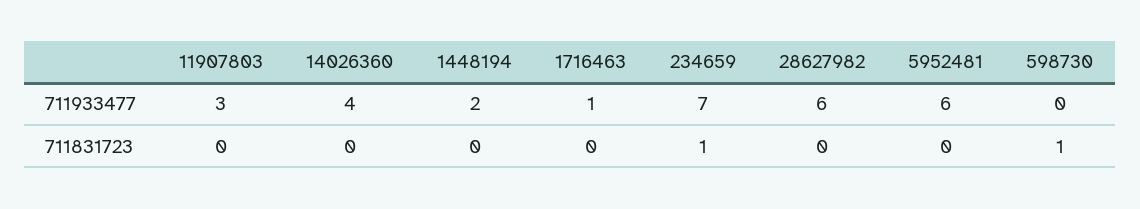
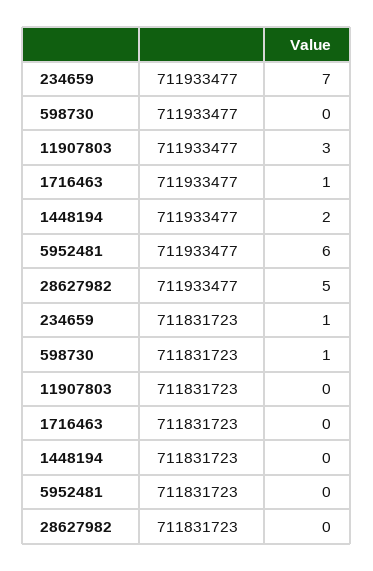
  {
    "11907803": {
      "711933477": 3,
      "711831723": 0
    },
-   "14026360": {
-     "711933477": 4,
-     "711831723": 0
-   },
    "1448194": {
      "711933477": 2,
      "711831723": 0
    },
    "1716463": {
      "711933477": 1,
      "711831723": 0
    },
    "234659": {
      "711933477": 7,
      "711831723": 1
    },
    "28627982": {
-     "711933477": 6,
+     "711933477": 5,
      "711831723": 0
    },
    "5952481": {
      "711933477": 6,
      "711831723": 0
    },
    "598730": {
      "711933477": 0,
      "711831723": 1
    }
  }

